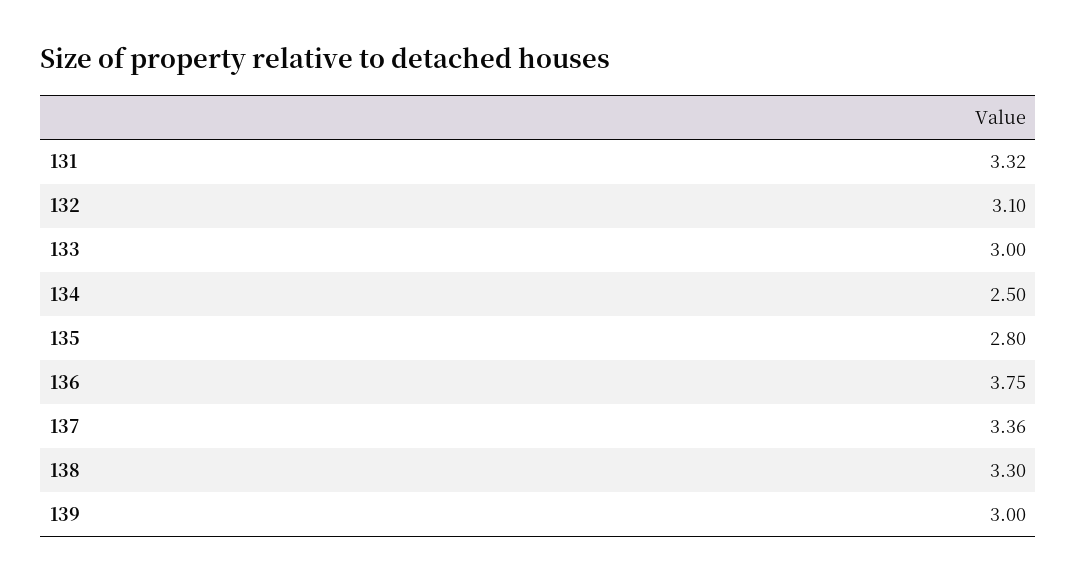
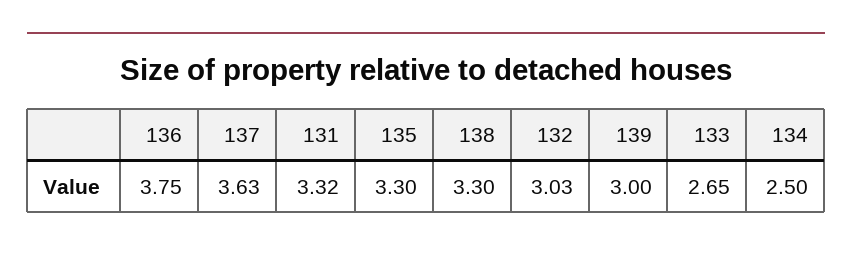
  {
    "131": 3.32,
-   "132": 3.1,
+   "132": 3.03,
-   "133": 3,
+   "133": 2.65,
    "134": 2.5,
-   "135": 2.8,
+   "135": 3.3,
    "136": 3.75,
-   "137": 3.36,
+   "137": 3.63,
    "138": 3.3,
    "139": 3
  }

